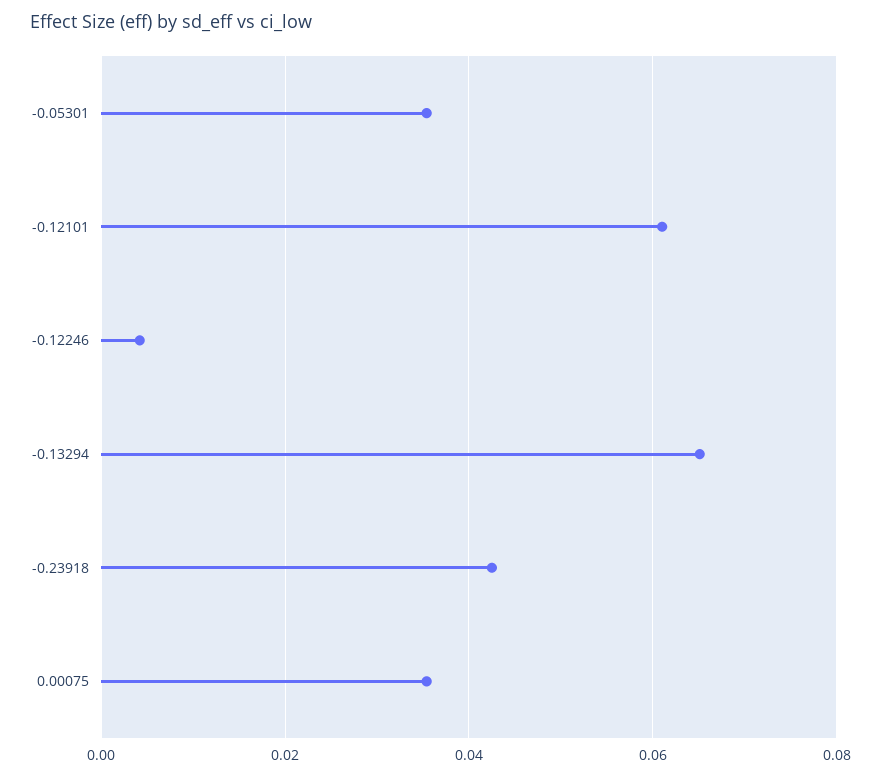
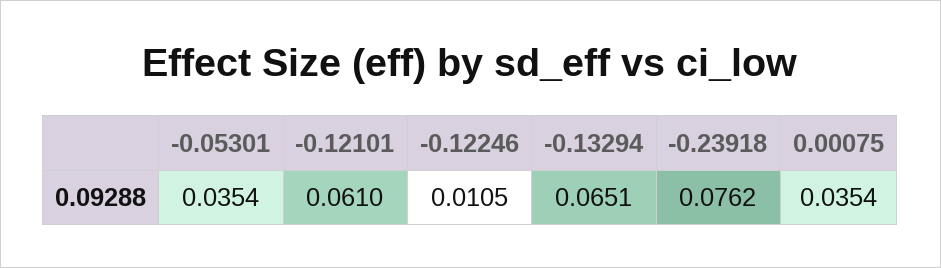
  {
    "-0.05301": 0.0354,
    "-0.12101": 0.061,
-   "-0.12246": 0.004,
+   "-0.12246": 0.0105,
    "-0.13294": 0.0651,
-   "-0.23918": 0.042,
+   "-0.23918": 0.0762,
    "0.00075": 0.0354
  }

